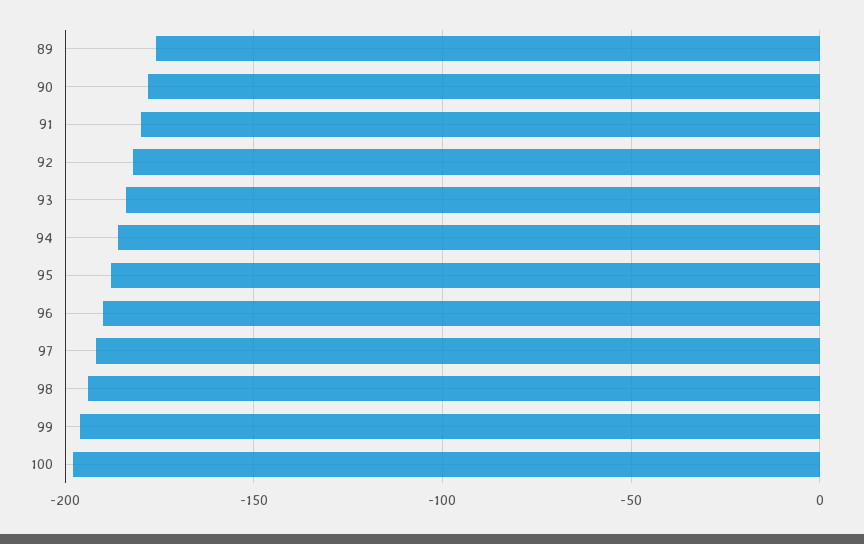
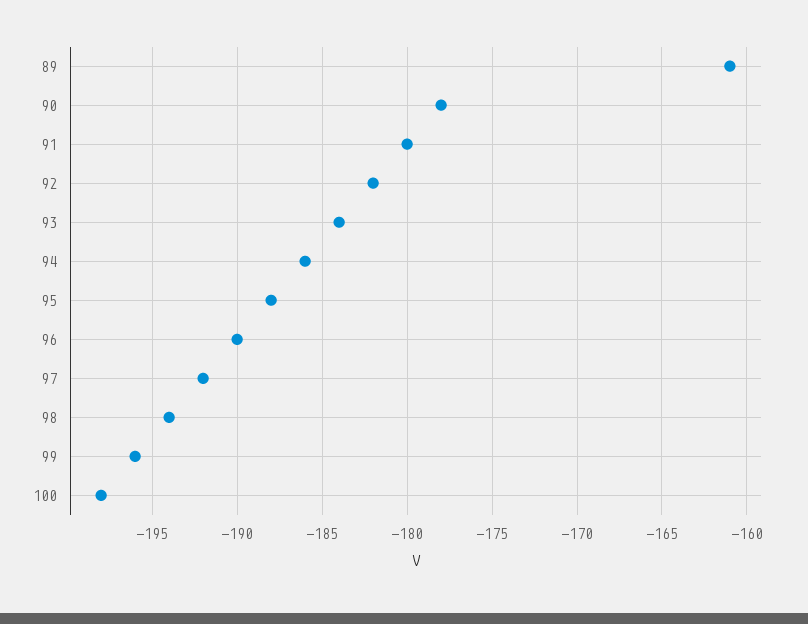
  {
-   "89": -175,
+   "89": -161,
    "90": -178,
    "91": -180,
    "92": -182,
    "93": -184,
    "94": -186,
    "95": -188,
    "96": -190,
    "97": -192,
    "98": -194,
    "99": -196,
    "100": -198
  }

